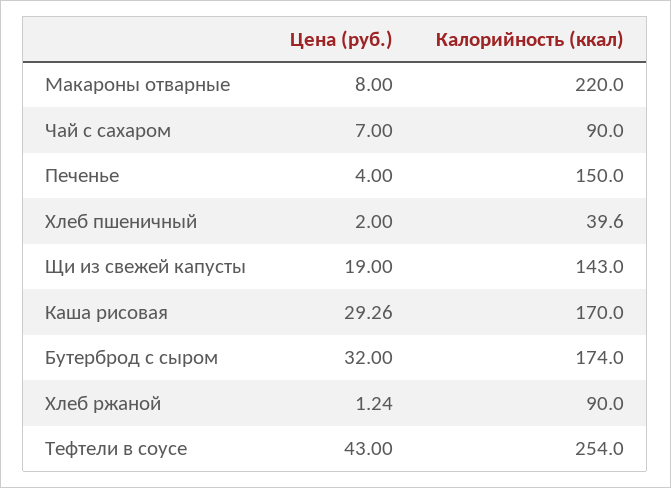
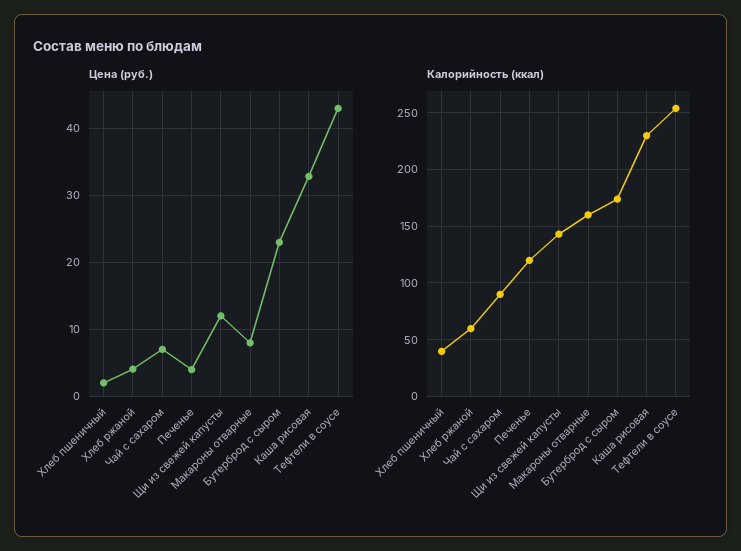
  {
    "Цена (руб.)": {
      "Макароны отварные": 8,
      "Чай с сахаром": 7,
      "Печенье": 4,
      "Хлеб пшеничный": 2,
-     "Щи из свежей капусты": 19,
+     "Щи из свежей капусты": 12,
-     "Каша рисовая": 29.26,
+     "Каша рисовая": 33,
-     "Бутерброд с сыром": 32,
+     "Бутерброд с сыром": 23,
-     "Хлеб ржаной": 1.24,
+     "Хлеб ржаной": 4,
      "Тефтели в соусе": 43
    },
    "Калорийность (ккал)": {
-     "Макароны отварные": 220,
+     "Макароны отварные": 160,
      "Чай с сахаром": 90,
-     "Печенье": 150,
+     "Печенье": 120,
      "Хлеб пшеничный": 39.6,
      "Щи из свежей капусты": 143,
-     "Каша рисовая": 170,
+     "Каша рисовая": 230,
      "Бутерброд с сыром": 174,
-     "Хлеб ржаной": 90,
+     "Хлеб ржаной": 60,
      "Тефтели в соусе": 254
    }
  }

